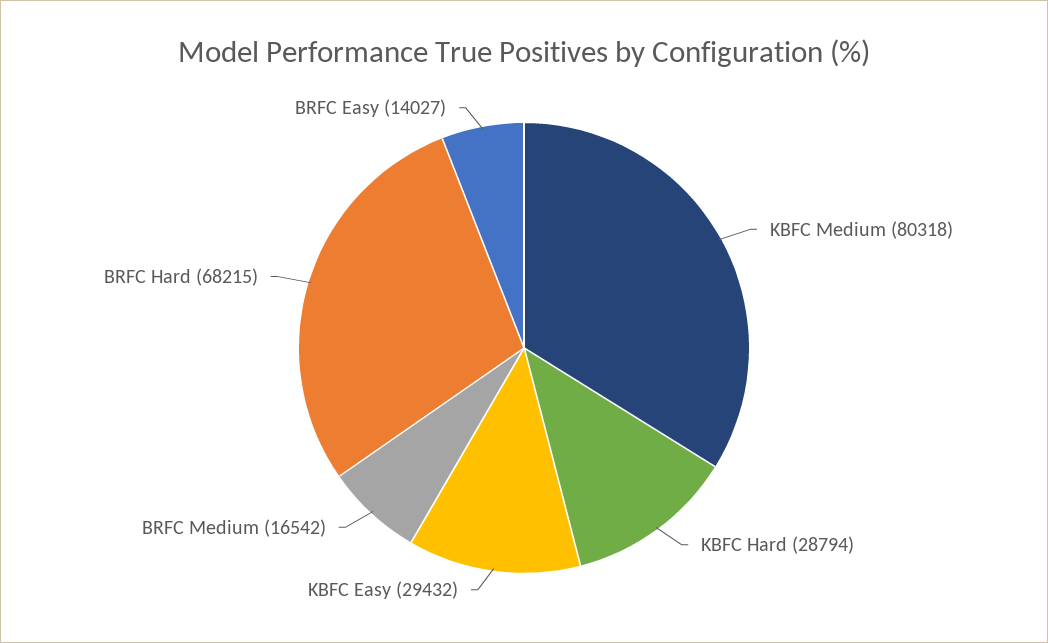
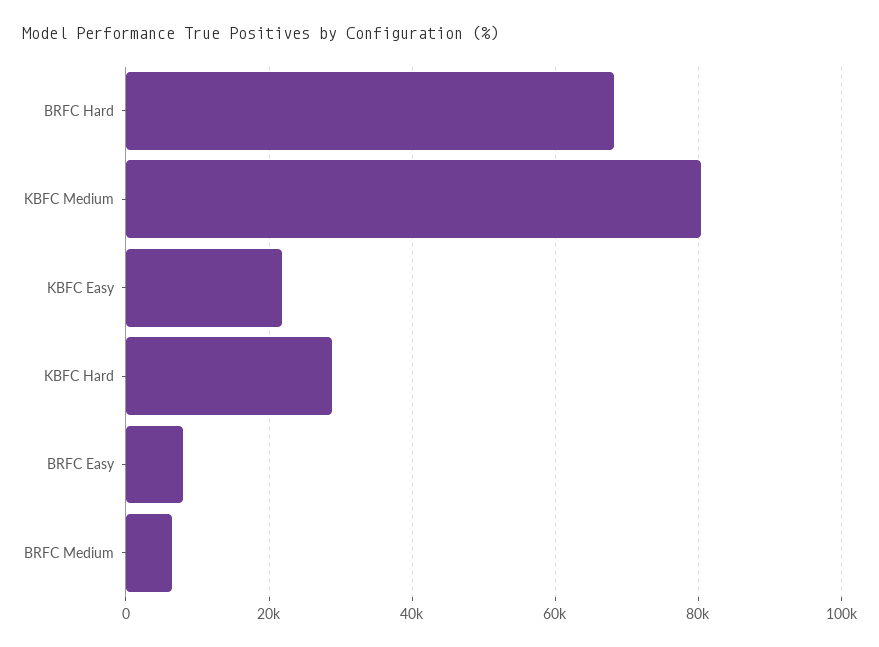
  {
    "KBFC Medium": 80318,
    "KBFC Hard": 28794,
-   "KBFC Easy": 29432,
+   "KBFC Easy": 22000,
-   "BRFC Medium": 16542,
+   "BRFC Medium": 6000,
    "BRFC Hard": 68215,
-   "BRFC Easy": 14027
+   "BRFC Easy": 8000
  }

